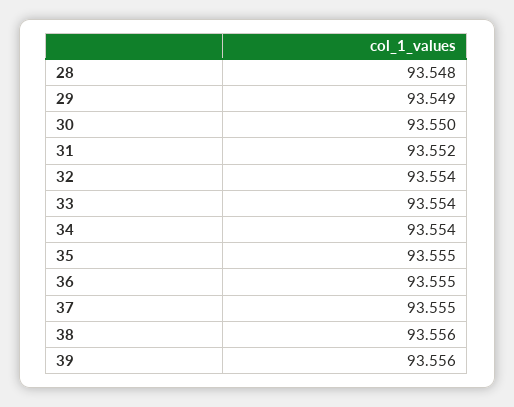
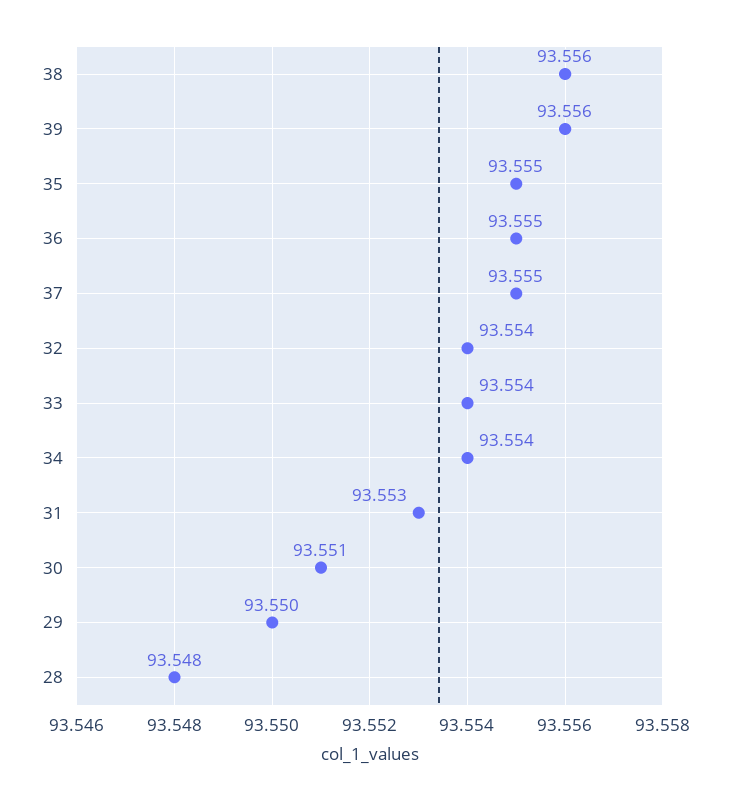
  {
    "28": 93.548,
-   "29": 93.549,
+   "29": 93.55,
-   "30": 93.55,
+   "30": 93.551,
-   "31": 93.552,
+   "31": 93.553,
    "32": 93.554,
    "33": 93.554,
    "34": 93.554,
    "35": 93.555,
    "36": 93.555,
    "37": 93.555,
    "38": 93.556,
    "39": 93.556
  }

